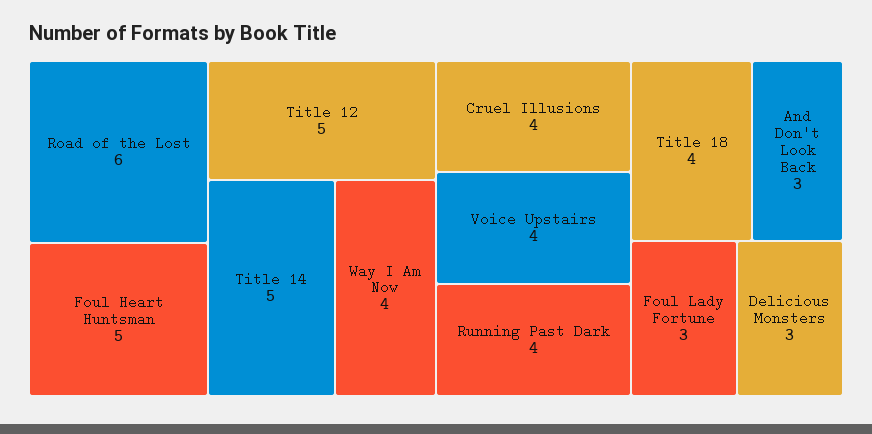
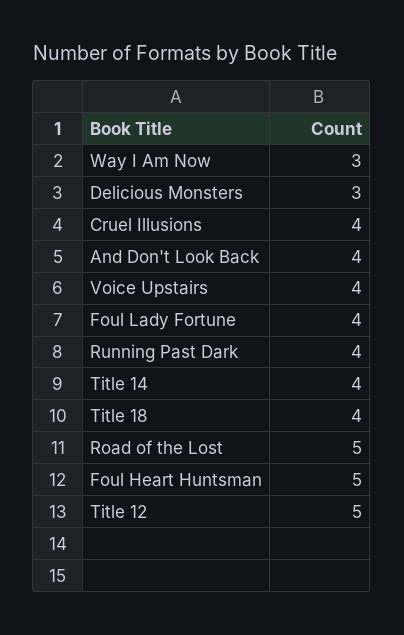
  {
-   "Road of the Lost": 6,
+   "Road of the Lost": 5,
    "Foul Heart Huntsman": 5,
    "Title 12": 5,
-   "Title 14": 5,
+   "Title 14": 4,
-   "Way I Am Now": 4,
+   "Way I Am Now": 3,
    "Cruel Illusions": 4,
    "Voice Upstairs": 4,
    "Running Past Dark": 4,
    "Title 18": 4,
-   "And Don't Look Back": 3,
+   "And Don't Look Back": 4,
-   "Foul Lady Fortune": 3,
+   "Foul Lady Fortune": 4,
    "Delicious Monsters": 3
  }

